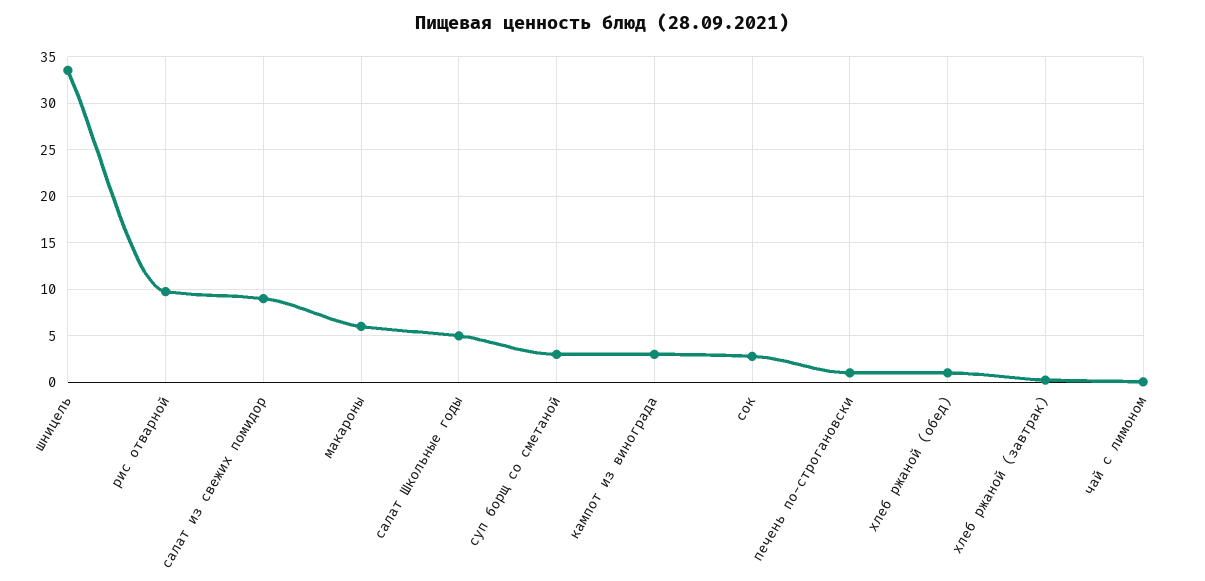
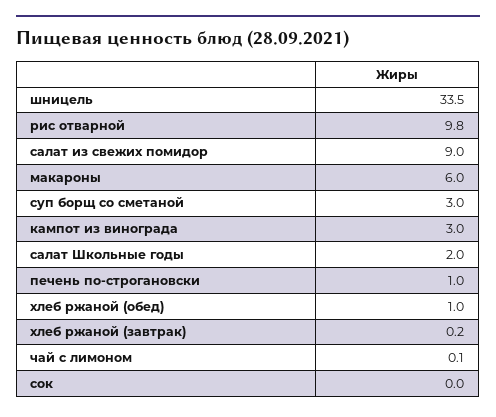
  {
    "шницель": 33.5,
    "рис отварной": 9.8,
    "салат из свежих помидор": 9,
    "макароны": 6,
-   "салат Школьные годы": 5,
+   "салат Школьные годы": 2,
    "суп борщ со сметаной": 3,
    "кампот из винограда": 3,
-   "сок": 3,
+   "сок": 0,
    "печень по-строгановски": 1,
    "хлеб ржаной (обед)": 1,
    "хлеб ржаной (завтрак)": 0.2,
    "чай с лимоном": 0.1
  }

